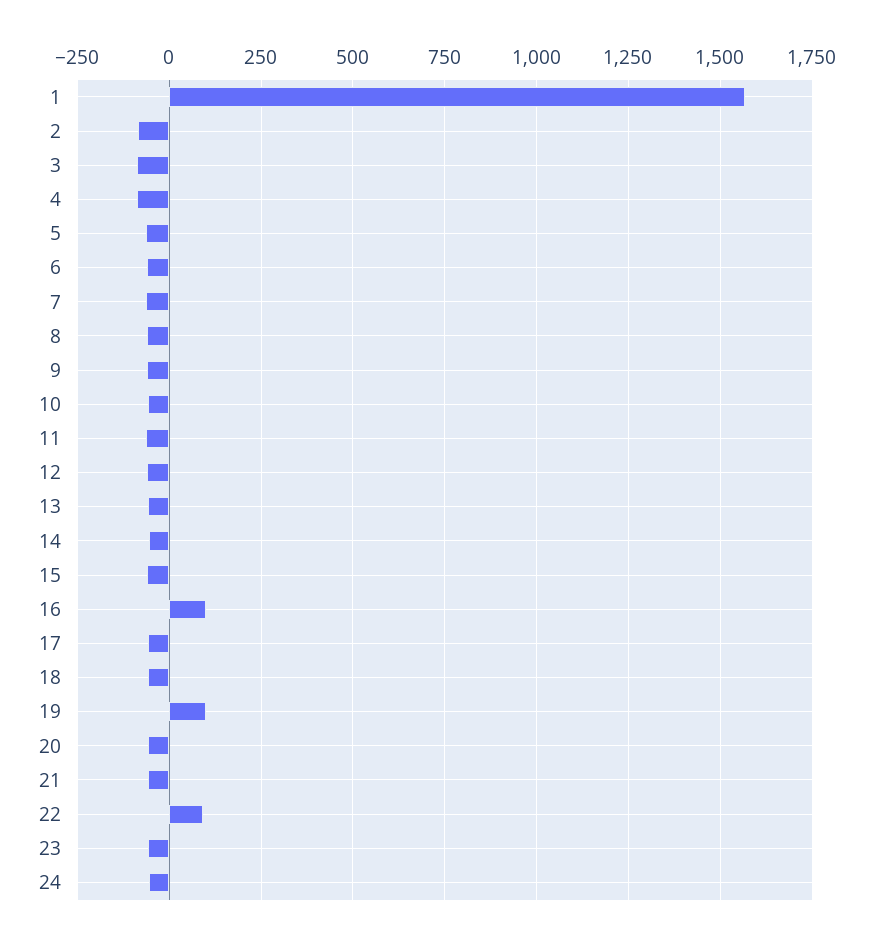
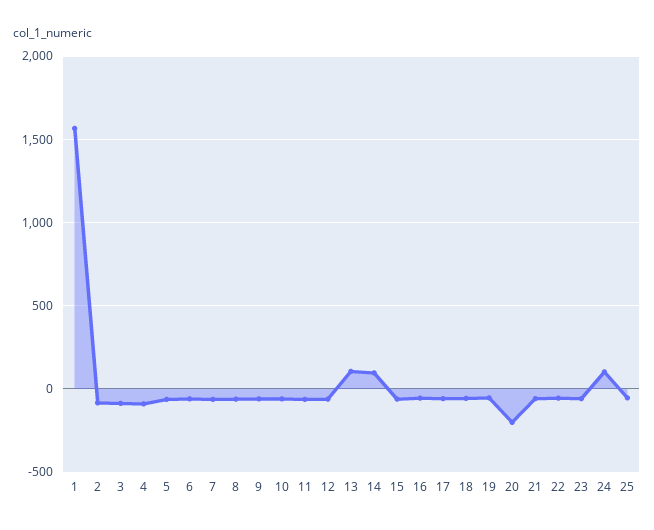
  {
    "1": 1575,
    "2": -75,
    "3": -75,
    "4": -100,
    "5": -50,
    "6": -50,
    "7": -50,
    "8": -50,
    "9": -50,
    "10": -50,
    "11": -50,
    "12": -50,
-   "13": -50,
+   "13": 100,
-   "14": -50,
+   "14": 100,
    "15": -50,
-   "16": 100,
+   "16": -50,
    "17": -50,
    "18": -50,
-   "19": 100,
+   "19": -50,
-   "20": -50,
+   "20": -200,
    "21": -50,
-   "22": 100,
+   "22": -50,
    "23": -50,
-   "24": -50
+   "24": 100,
+   "25": -50
  }

